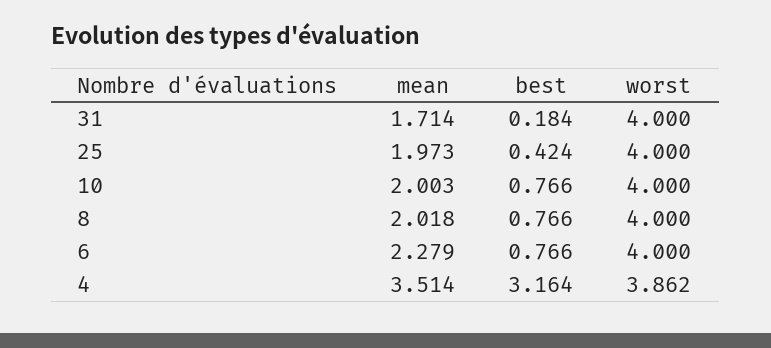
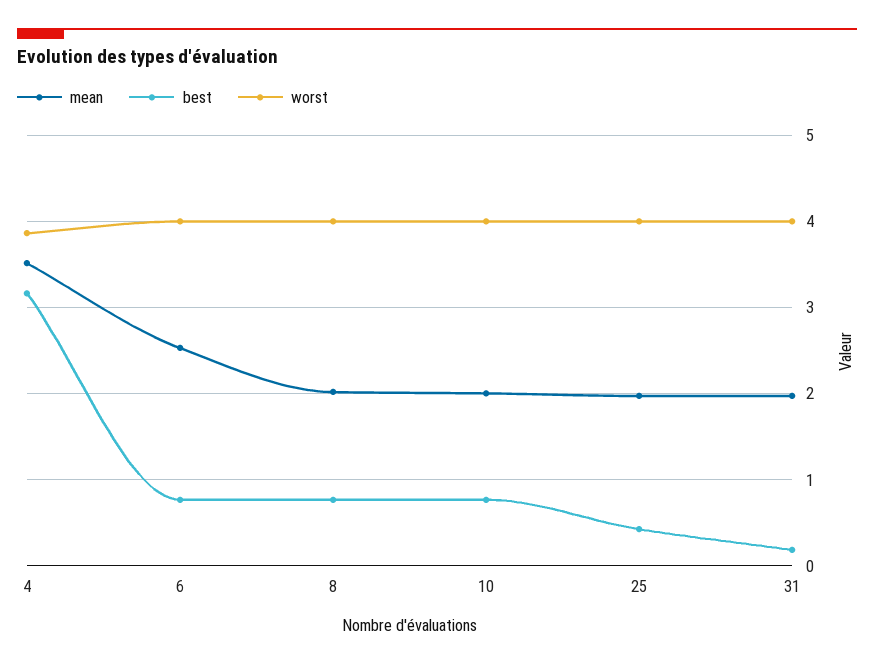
  {
    "mean": {
-     "31": 1.714,
+     "31": 2,
      "25": 1.973,
      "10": 2.003,
      "8": 2.018,
-     "6": 2.279,
+     "6": 2.5,
      "4": 3.514
    },
    "best": {
      "31": 0.184,
      "25": 0.424,
      "10": 0.766,
      "8": 0.766,
      "6": 0.766,
      "4": 3.164
    },
    "worst": {
      "31": 4,
      "25": 4,
      "10": 4,
      "8": 4,
      "6": 4,
      "4": 3.862
    }
  }

